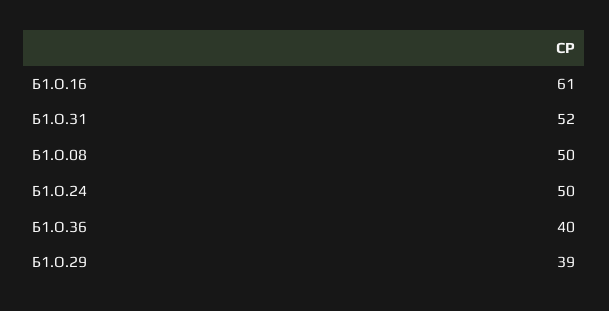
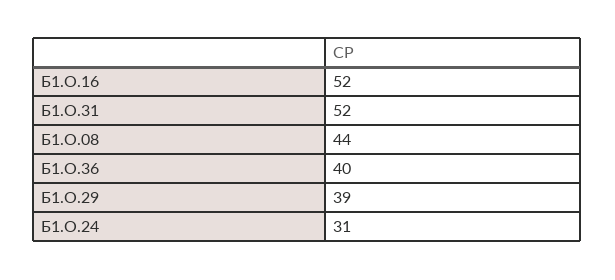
  {
-   "Б1.О.16": 61,
+   "Б1.О.16": 52,
    "Б1.О.31": 52,
-   "Б1.О.08": 50,
+   "Б1.О.08": 44,
-   "Б1.О.24": 50,
+   "Б1.О.24": 31,
    "Б1.О.36": 40,
    "Б1.О.29": 39
  }

